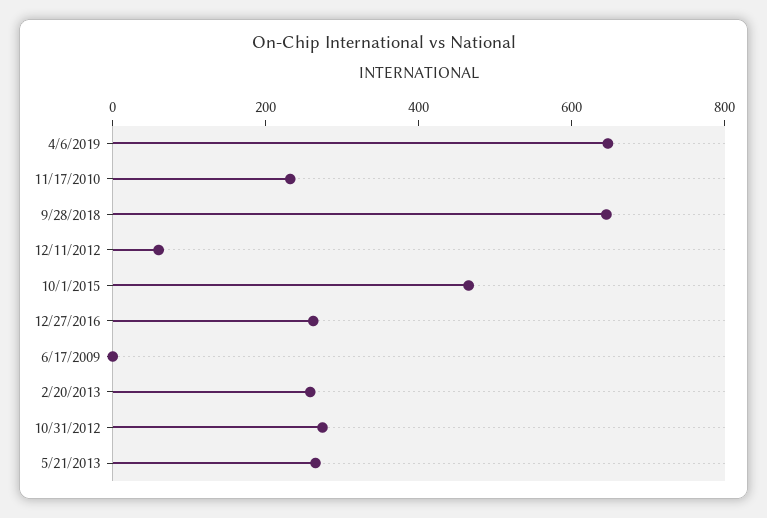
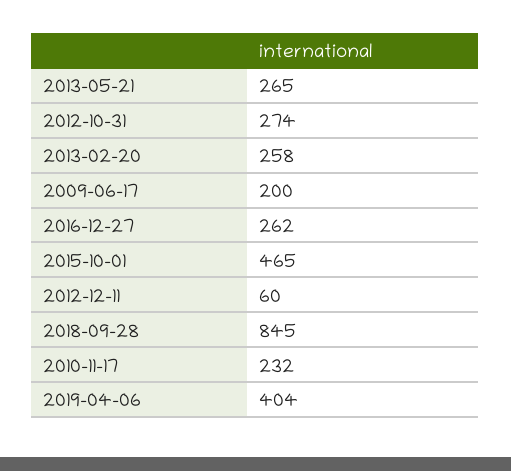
  {
-   "4/6/2019": 650,
+   "4/6/2019": 404,
    "11/17/2010": 232,
-   "9/28/2018": 650,
+   "9/28/2018": 845,
    "12/11/2012": 60,
    "10/1/2015": 465,
    "12/27/2016": 262,
-   "6/17/2009": 0,
+   "6/17/2009": 200,
    "2/20/2013": 258,
    "10/31/2012": 274,
    "5/21/2013": 265
  }

